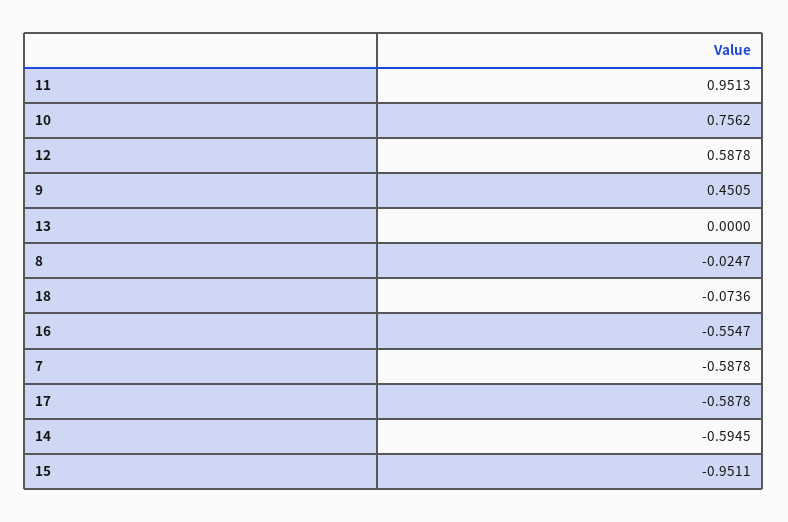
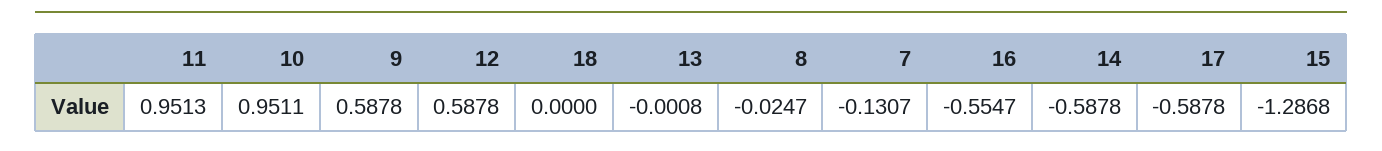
  {
    "11": 0.9513,
-   "10": 0.7562,
+   "10": 0.9511,
    "12": 0.5878,
-   "9": 0.4505,
+   "9": 0.5878,
-   "13": 0,
+   "13": -0.0008,
    "8": -0.0247,
-   "18": -0.0736,
+   "18": 0,
    "16": -0.5547,
-   "7": -0.5878,
+   "7": -0.1307,
    "17": -0.5878,
-   "14": -0.5945,
+   "14": -0.5878,
-   "15": -0.9511
+   "15": -1.2868
  }

